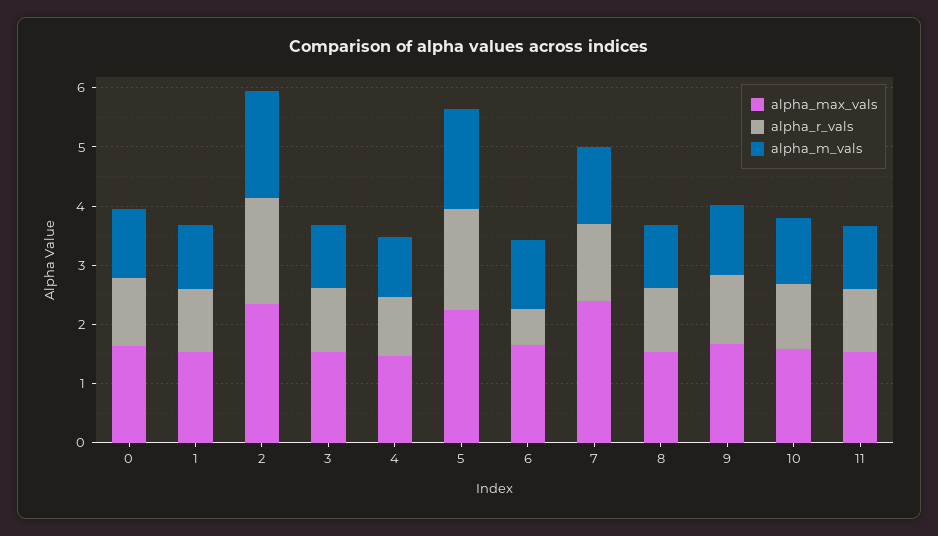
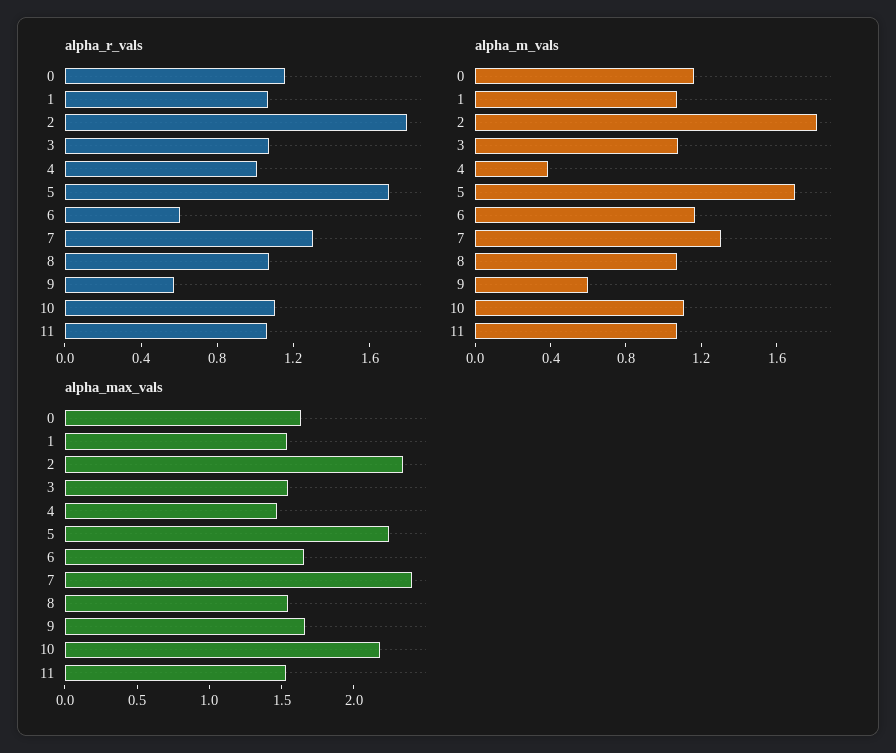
  {
    "alpha_max_vals": {
      "0": 1.6,
      "1": 1.5,
      "2": 2.3,
      "3": 1.5,
      "4": 1.5,
      "5": 2.2,
      "6": 1.7,
      "7": 2.4,
      "8": 1.5,
      "9": 1.7,
-     "10": 1.6,
+     "10": 2.2,
      "11": 1.5
    },
    "alpha_r_vals": {
      "0": 1.2,
      "1": 1.1,
      "2": 1.8,
      "3": 1.1,
      "4": 1,
      "5": 1.7,
      "6": 0.6,
      "7": 1.3,
      "8": 1.1,
-     "9": 1.2,
+     "9": 0.6,
      "10": 1.1,
      "11": 1.1
    },
    "alpha_m_vals": {
      "0": 1.2,
      "1": 1.1,
      "2": 1.8,
      "3": 1.1,
-     "4": 1,
+     "4": 0.4,
      "5": 1.7,
      "6": 1.2,
      "7": 1.3,
      "8": 1.1,
-     "9": 1.2,
+     "9": 0.6,
      "10": 1.1,
      "11": 1.1
    }
  }

